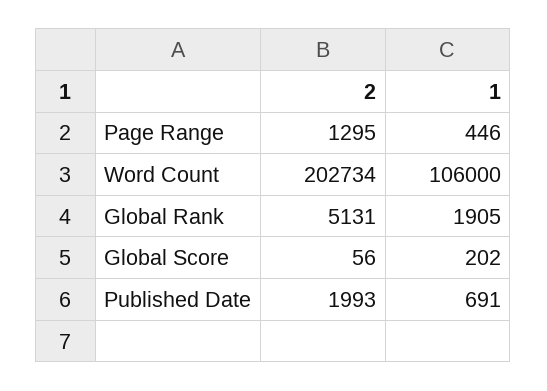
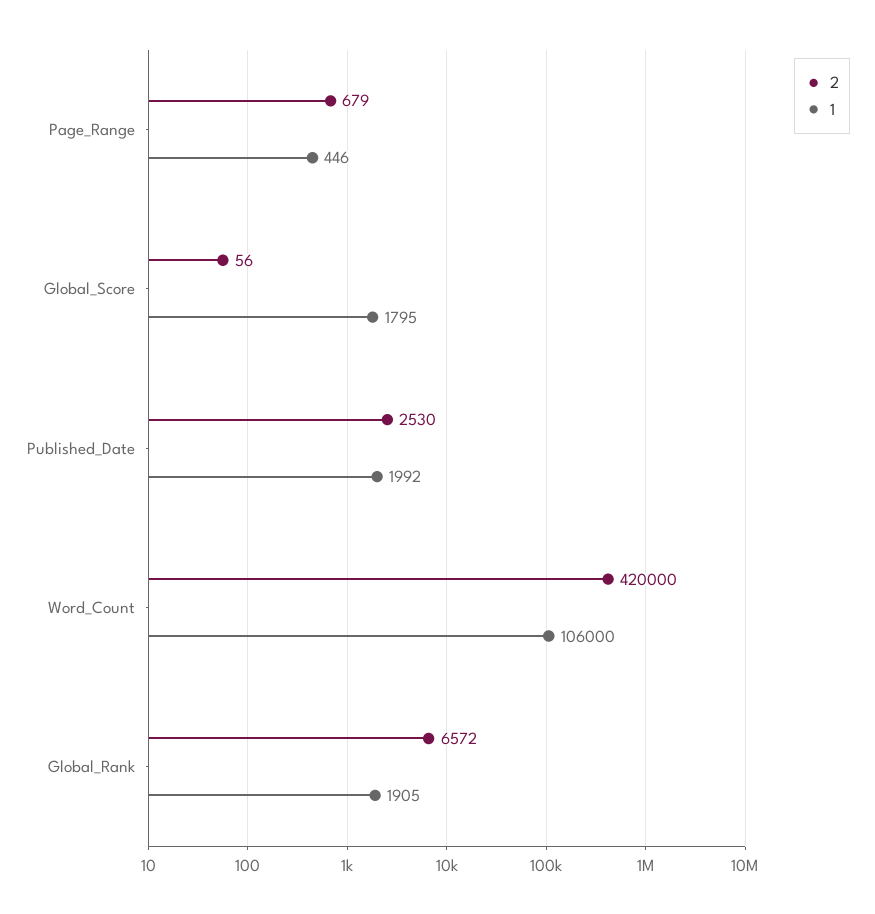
  {
    "2": {
-     "Page Range": 1295,
+     "Page Range": 679,
-     "Word Count": 202734,
+     "Word Count": 420000,
-     "Global Rank": 5131,
+     "Global Rank": 6572,
      "Global Score": 56,
-     "Published Date": 1993
+     "Published Date": 2530
    },
    "1": {
      "Page Range": 446,
      "Word Count": 106000,
      "Global Rank": 1905,
-     "Global Score": 202,
+     "Global Score": 1795,
-     "Published Date": 691
+     "Published Date": 1992
    }
  }

